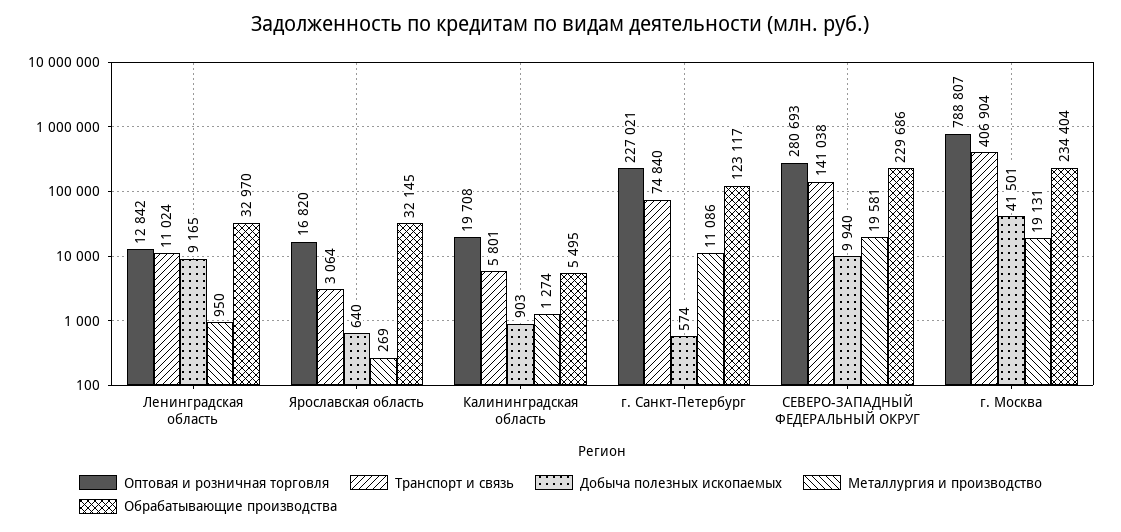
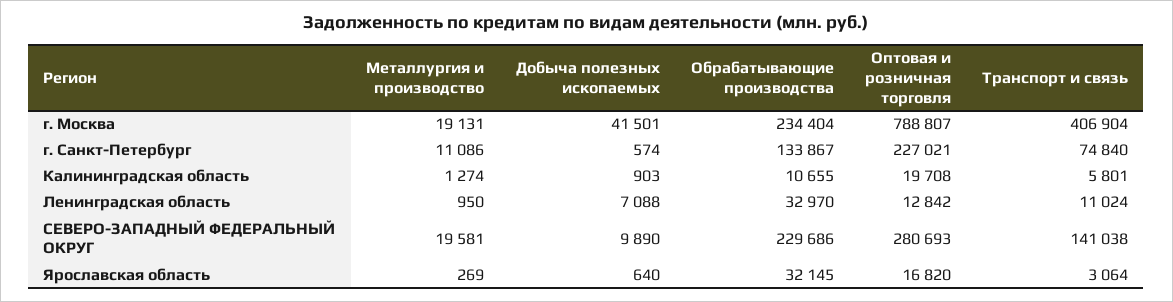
  {
    "Оптовая и розничная торговля": {
      "Ленинградская область": 12842,
      "Ярославская область": 16820,
      "Калининградская область": 19708,
      "г. Санкт-Петербург": 227021,
      "СЕВЕРО-ЗАПАДНЫЙ ФЕДЕРАЛЬНЫЙ ОКРУГ": 280693,
      "г. Москва": 788807
    },
    "Транспорт и связь": {
      "Ленинградская область": 11024,
      "Ярославская область": 3064,
      "Калининградская область": 5801,
      "г. Санкт-Петербург": 74840,
      "СЕВЕРО-ЗАПАДНЫЙ ФЕДЕРАЛЬНЫЙ ОКРУГ": 141038,
      "г. Москва": 406904
    },
    "Добыча полезных ископаемых": {
-     "Ленинградская область": 9165,
+     "Ленинградская область": 7088,
      "Ярославская область": 640,
      "Калининградская область": 903,
      "г. Санкт-Петербург": 574,
-     "СЕВЕРО-ЗАПАДНЫЙ ФЕДЕРАЛЬНЫЙ ОКРУГ": 9940,
+     "СЕВЕРО-ЗАПАДНЫЙ ФЕДЕРАЛЬНЫЙ ОКРУГ": 9890,
      "г. Москва": 41501
    },
    "Металлургия и производство": {
      "Ленинградская область": 950,
      "Ярославская область": 269,
      "Калининградская область": 1274,
      "г. Санкт-Петербург": 11086,
      "СЕВЕРО-ЗАПАДНЫЙ ФЕДЕРАЛЬНЫЙ ОКРУГ": 19581,
      "г. Москва": 19131
    },
    "Обрабатывающие производства": {
      "Ленинградская область": 32970,
      "Ярославская область": 32145,
-     "Калининградская область": 5495,
+     "Калининградская область": 10655,
-     "г. Санкт-Петербург": 123117,
+     "г. Санкт-Петербург": 133867,
      "СЕВЕРО-ЗАПАДНЫЙ ФЕДЕРАЛЬНЫЙ ОКРУГ": 229686,
      "г. Москва": 234404
    }
  }

